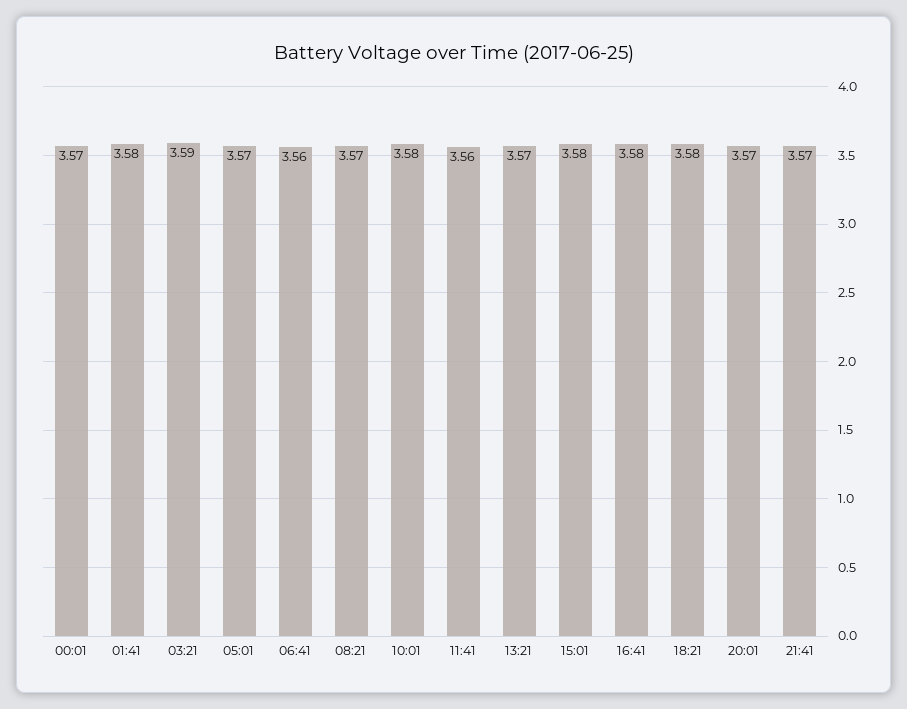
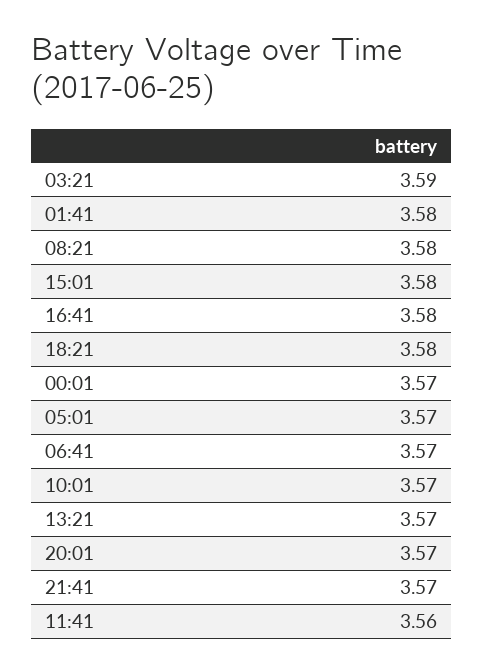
  {
    "00:01": 3.57,
    "01:41": 3.58,
    "03:21": 3.59,
    "05:01": 3.57,
-   "06:41": 3.56,
+   "06:41": 3.57,
-   "08:21": 3.57,
+   "08:21": 3.58,
-   "10:01": 3.58,
+   "10:01": 3.57,
    "11:41": 3.56,
    "13:21": 3.57,
    "15:01": 3.58,
    "16:41": 3.58,
    "18:21": 3.58,
    "20:01": 3.57,
    "21:41": 3.57
  }

